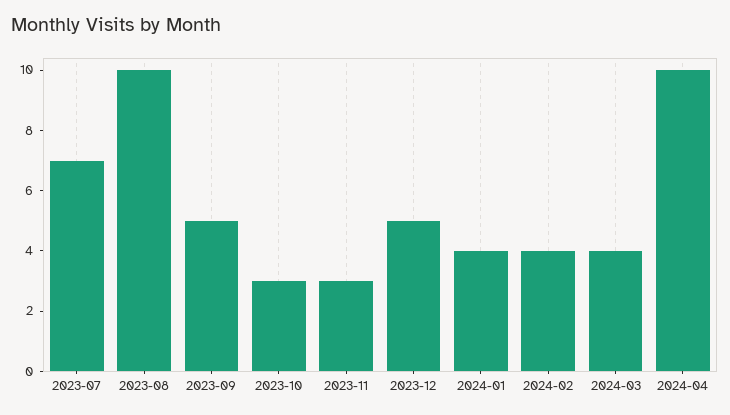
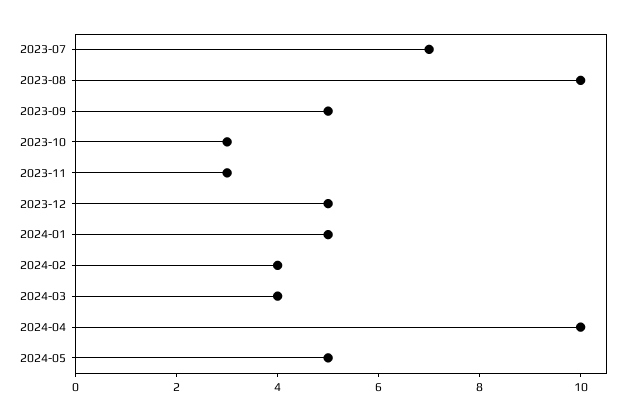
  {
    "2023-07": 7,
    "2023-08": 10,
    "2023-09": 5,
    "2023-10": 3,
    "2023-11": 3,
    "2023-12": 5,
-   "2024-01": 4,
+   "2024-01": 5,
    "2024-02": 4,
    "2024-03": 4,
-   "2024-04": 10
+   "2024-04": 10,
+   "2024-05": 5
  }

